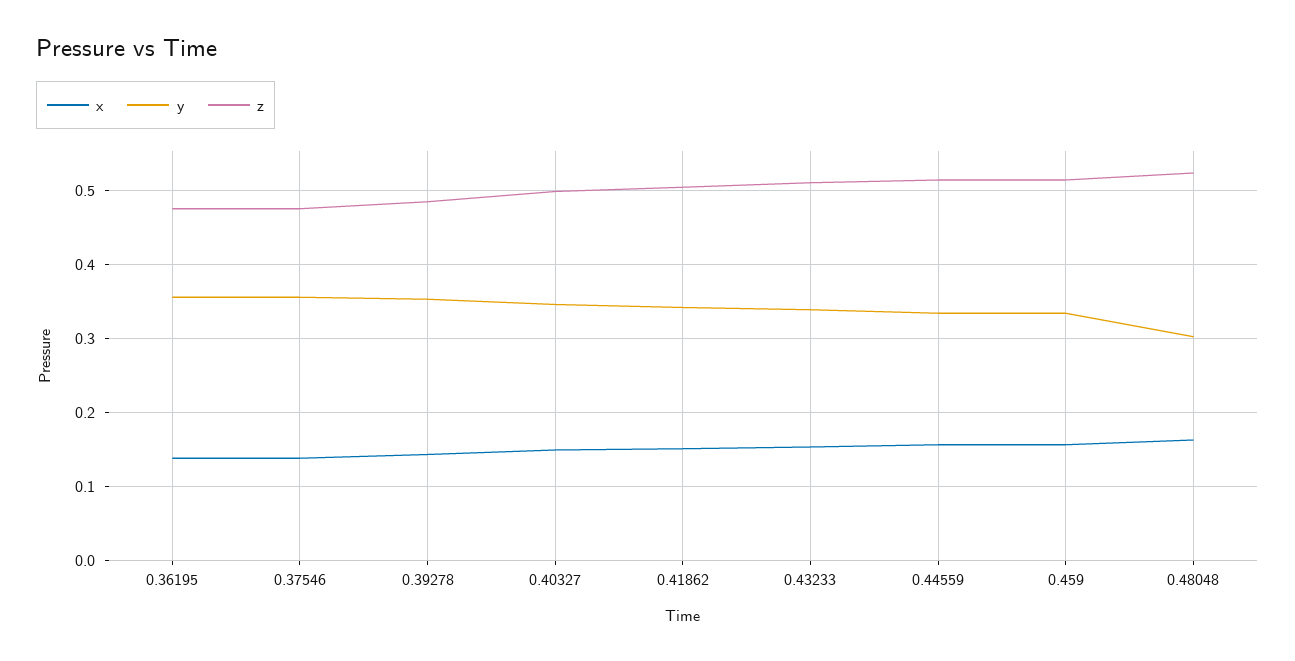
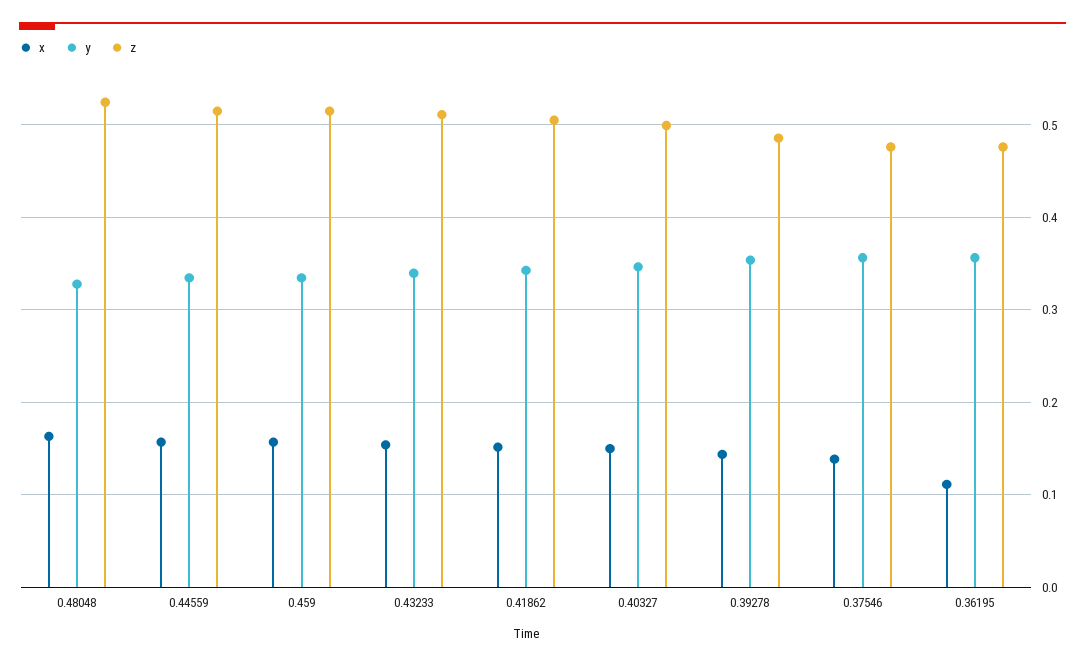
  {
    "x": {
-     "0.36195": 0.14,
+     "0.36195": 0.11,
      "0.37546": 0.14,
      "0.39278": 0.14,
      "0.40327": 0.15,
      "0.41862": 0.15,
      "0.43233": 0.15,
      "0.44559": 0.16,
      "0.459": 0.16,
      "0.48048": 0.16
    },
    "y": {
      "0.36195": 0.36,
      "0.37546": 0.36,
      "0.39278": 0.35,
      "0.40327": 0.35,
      "0.41862": 0.34,
      "0.43233": 0.34,
      "0.44559": 0.33,
      "0.459": 0.33,
-     "0.48048": 0.3
+     "0.48048": 0.33
    },
    "z": {
      "0.36195": 0.48,
      "0.37546": 0.48,
      "0.39278": 0.49,
      "0.40327": 0.5,
      "0.41862": 0.51,
      "0.43233": 0.51,
      "0.44559": 0.52,
      "0.459": 0.52,
      "0.48048": 0.52
    }
  }

